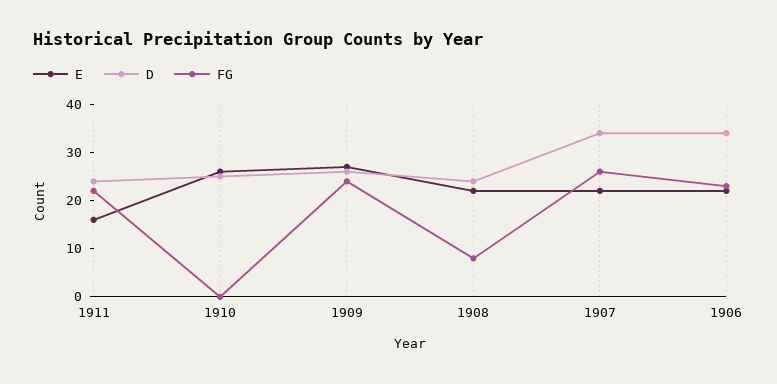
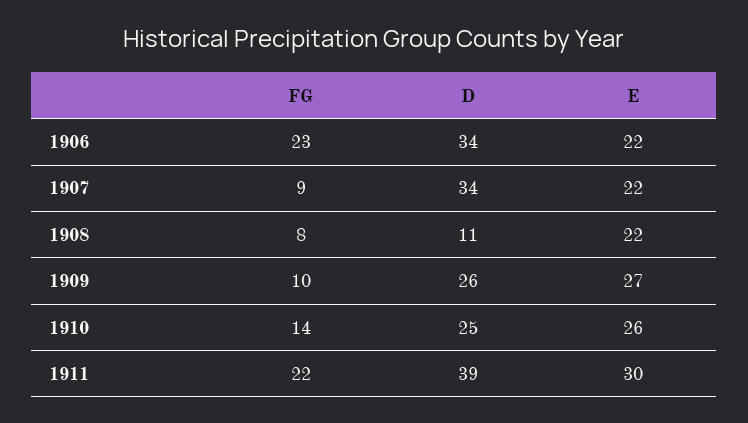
  {
    "E": {
-     "1911": 15,
+     "1911": 30,
      "1910": 26,
      "1909": 27,
      "1908": 22,
      "1907": 22,
      "1906": 22
    },
    "D": {
-     "1911": 25,
+     "1911": 39,
      "1910": 25,
      "1909": 26,
-     "1908": 25,
+     "1908": 11,
      "1907": 34,
      "1906": 34
    },
    "FG": {
      "1911": 22,
-     "1910": 0,
+     "1910": 14,
-     "1909": 25,
+     "1909": 10,
      "1908": 8,
-     "1907": 25,
+     "1907": 9,
      "1906": 23
    }
  }

